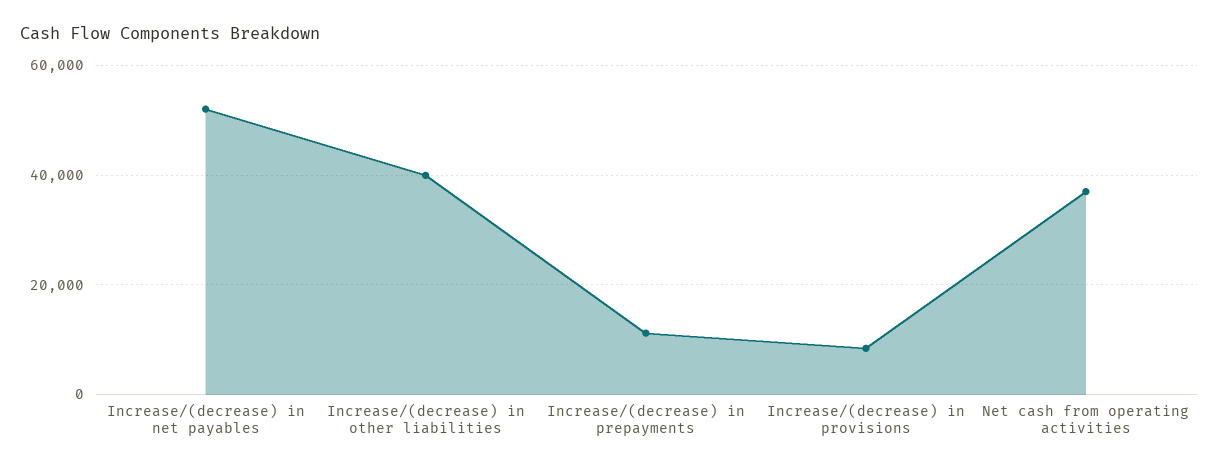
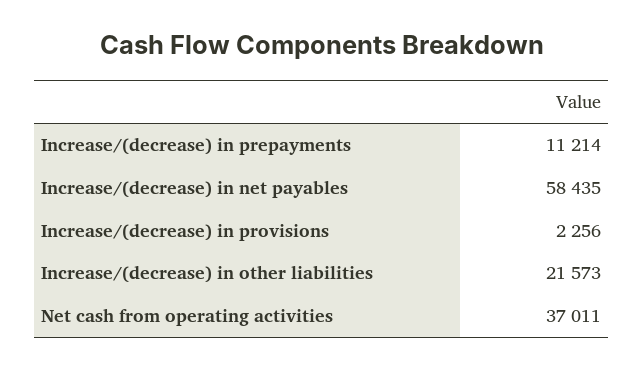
  {
-   "Increase/(decrease) in net payables": 52000,
+   "Increase/(decrease) in net payables": 58435,
-   "Increase/(decrease) in other liabilities": 40000,
+   "Increase/(decrease) in other liabilities": 21573,
    "Increase/(decrease) in prepayments": 11214,
-   "Increase/(decrease) in provisions": 8000,
+   "Increase/(decrease) in provisions": 2256,
    "Net cash from operating activities": 37011
  }

